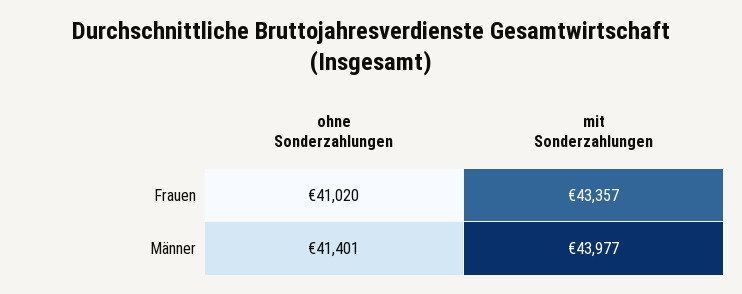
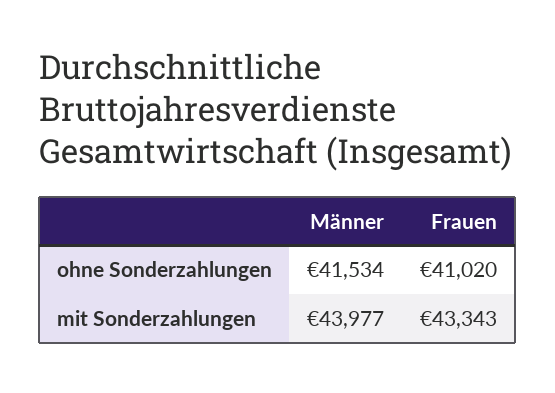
  {
    "ohne Sonderzahlungen": {
      "Frauen": 41020,
-     "Männer": 41401
+     "Männer": 41534
    },
    "mit Sonderzahlungen": {
-     "Frauen": 43357,
+     "Frauen": 43343,
      "Männer": 43977
    }
  }

